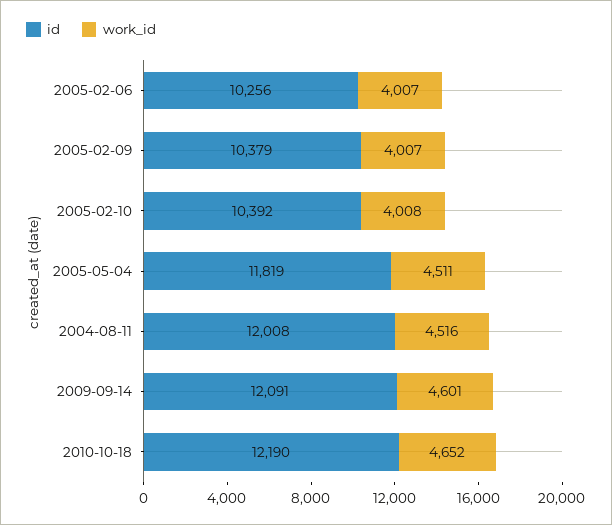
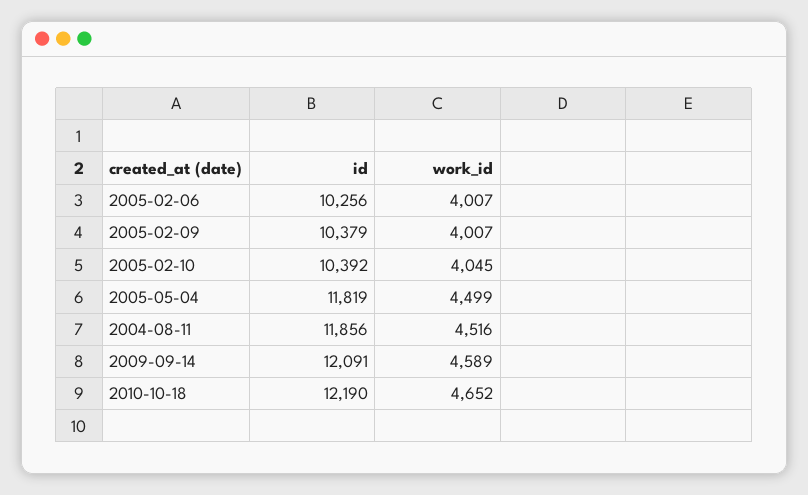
  {
    "id": {
      "2005-02-06": 10256,
      "2005-02-09": 10379,
      "2005-02-10": 10392,
      "2005-05-04": 11819,
-     "2004-08-11": 12008,
+     "2004-08-11": 11856,
      "2009-09-14": 12091,
      "2010-10-18": 12190
    },
    "work_id": {
      "2005-02-06": 4007,
      "2005-02-09": 4007,
-     "2005-02-10": 4008,
+     "2005-02-10": 4045,
-     "2005-05-04": 4511,
+     "2005-05-04": 4499,
      "2004-08-11": 4516,
-     "2009-09-14": 4601,
+     "2009-09-14": 4589,
      "2010-10-18": 4652
    }
  }

